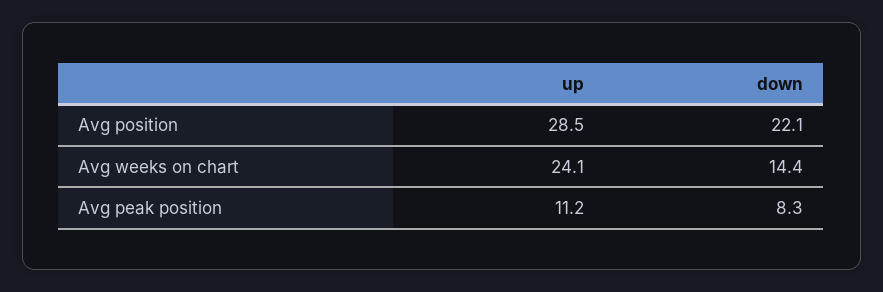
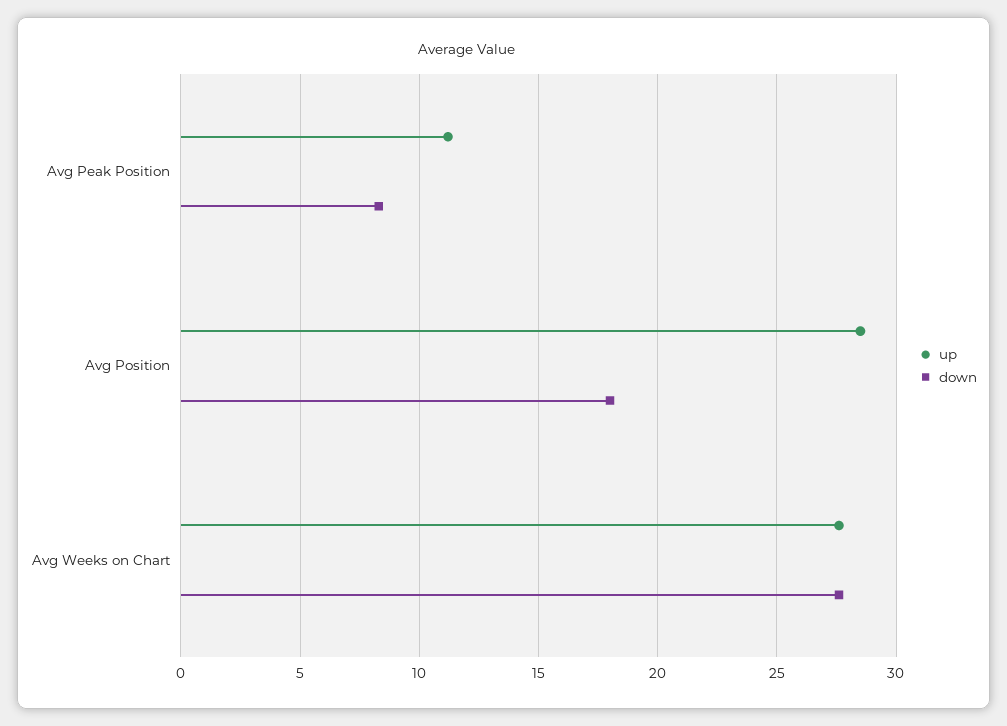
  {
    "up": {
      "Avg position": 28.5,
-     "Avg weeks on chart": 24.1,
+     "Avg weeks on chart": 27.5,
      "Avg peak position": 11.2
    },
    "down": {
-     "Avg position": 22.1,
+     "Avg position": 18,
-     "Avg weeks on chart": 14.4,
+     "Avg weeks on chart": 27.5,
      "Avg peak position": 8.3
    }
  }

